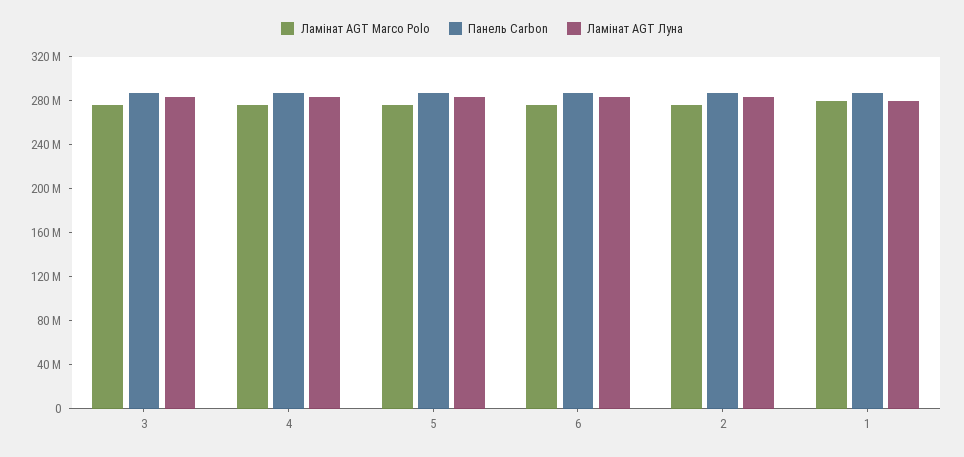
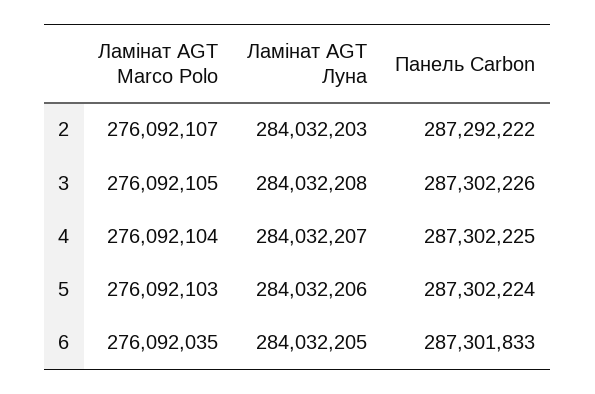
  {
    "Ламінат AGT Marco Polo": {
      "3": 276092105,
      "4": 276092104,
      "5": 276092103,
      "6": 276092035,
-     "2": 276092107,
+     "2": 276092107
-     "1": 280000000
    },
    "Панель Carbon": {
      "3": 287302226,
      "4": 287302225,
      "5": 287302224,
      "6": 287301833,
-     "2": 287292222,
+     "2": 287292222
-     "1": 290000000
    },
    "Ламінат AGT Луна": {
      "3": 284032208,
      "4": 284032207,
      "5": 284032206,
      "6": 284032205,
-     "2": 284032203,
+     "2": 284032203
-     "1": 280000000
    }
  }

